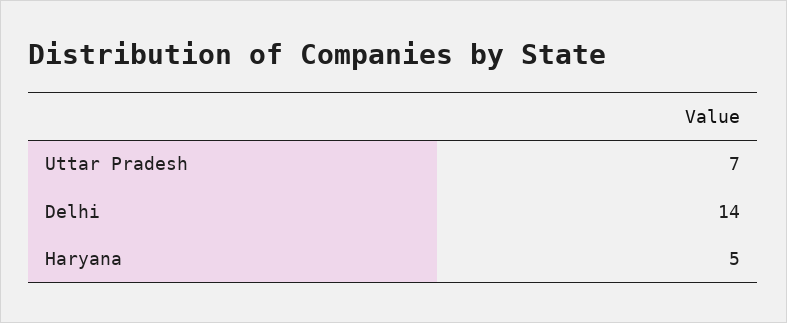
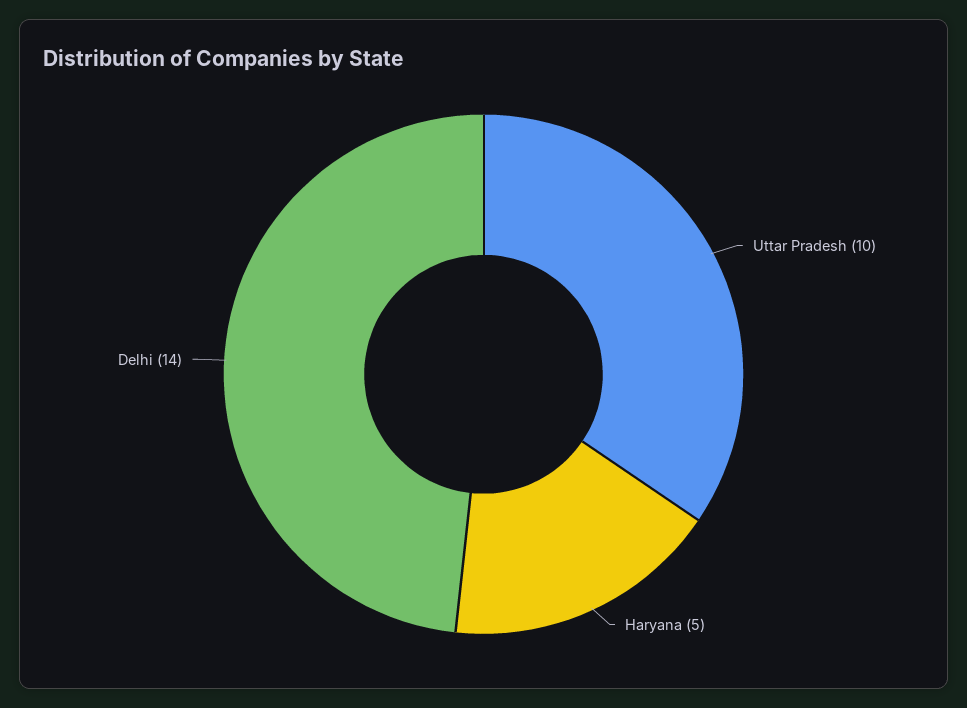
  {
-   "Uttar Pradesh": 7,
+   "Uttar Pradesh": 10,
    "Delhi": 14,
    "Haryana": 5
  }

